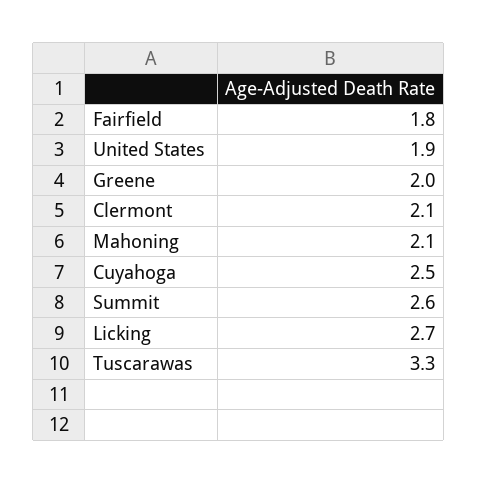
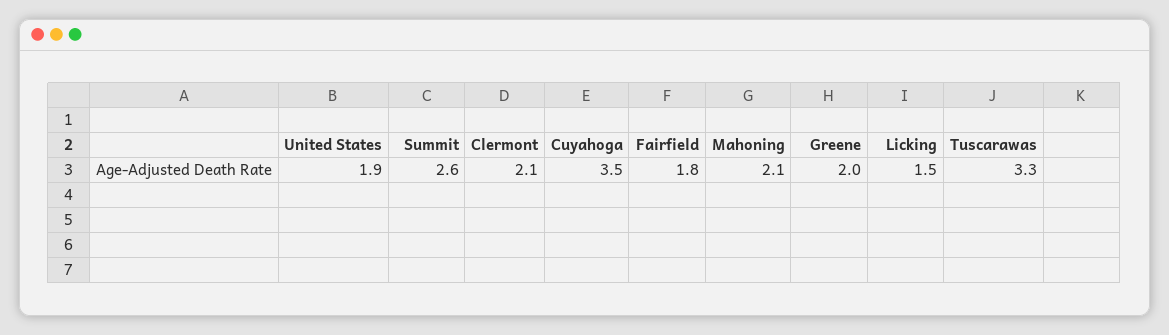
  {
    "Fairfield": 1.8,
    "United States": 1.9,
    "Greene": 2,
    "Clermont": 2.1,
    "Mahoning": 2.1,
-   "Cuyahoga": 2.5,
+   "Cuyahoga": 3.5,
    "Summit": 2.6,
-   "Licking": 2.7,
+   "Licking": 1.5,
    "Tuscarawas": 3.3
  }

